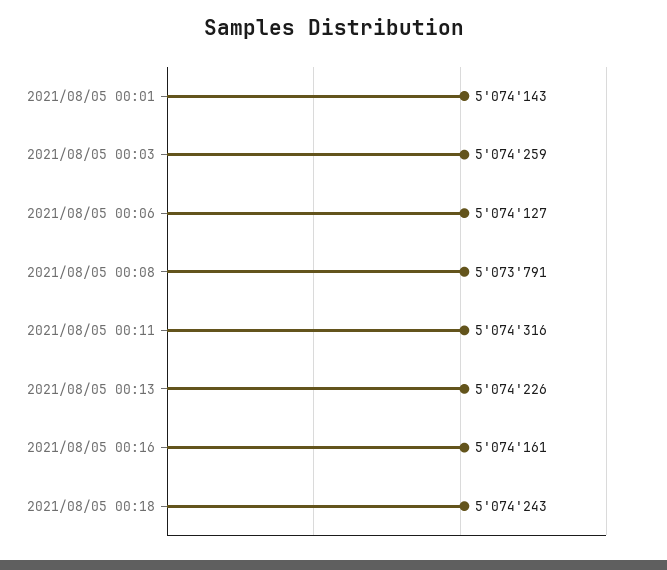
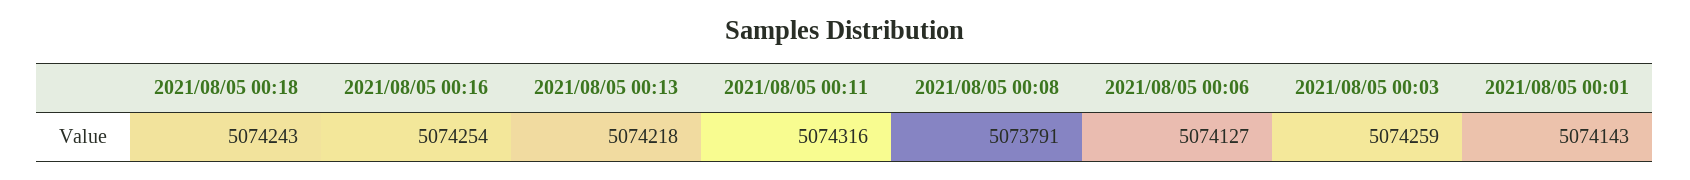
  {
    "2021/08/05 00:01": 5074143,
    "2021/08/05 00:03": 5074259,
    "2021/08/05 00:06": 5074127,
    "2021/08/05 00:08": 5073791,
    "2021/08/05 00:11": 5074316,
-   "2021/08/05 00:13": 5074226,
+   "2021/08/05 00:13": 5074218,
-   "2021/08/05 00:16": 5074161,
+   "2021/08/05 00:16": 5074254,
    "2021/08/05 00:18": 5074243
  }

